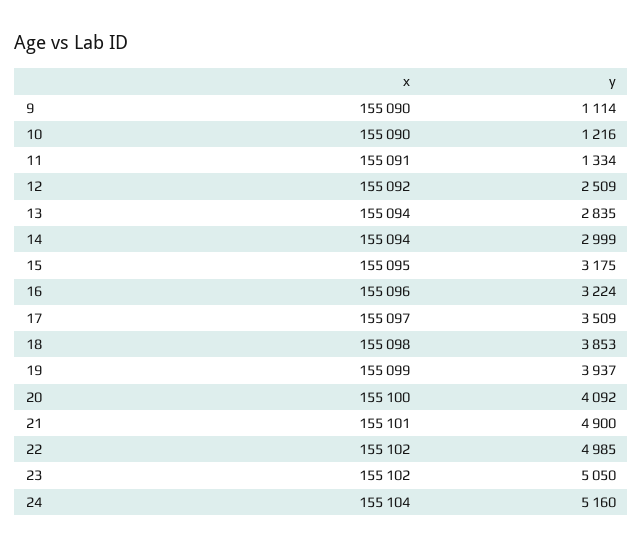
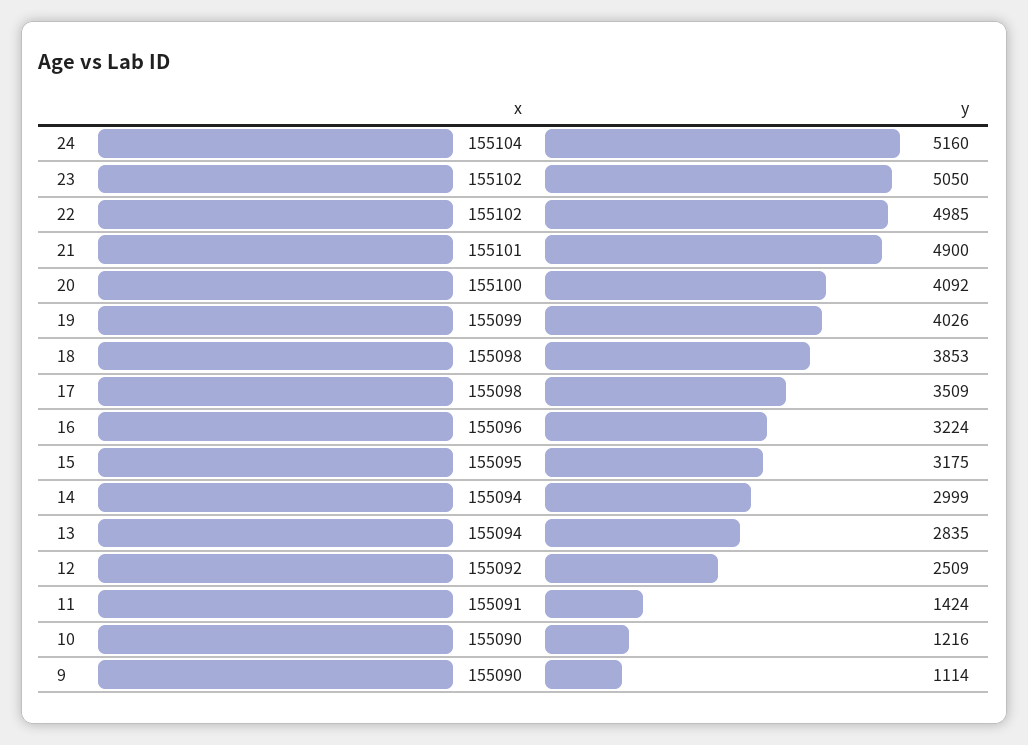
  {
    "x": {
      "9": 155090,
      "10": 155090,
      "11": 155091,
      "12": 155092,
      "13": 155094,
      "14": 155094,
      "15": 155095,
      "16": 155096,
-     "17": 155097,
+     "17": 155098,
      "18": 155098,
      "19": 155099,
      "20": 155100,
      "21": 155101,
      "22": 155102,
      "23": 155102,
      "24": 155104
    },
    "y": {
      "9": 1114,
      "10": 1216,
-     "11": 1334,
+     "11": 1424,
      "12": 2509,
      "13": 2835,
      "14": 2999,
      "15": 3175,
      "16": 3224,
      "17": 3509,
      "18": 3853,
-     "19": 3937,
+     "19": 4026,
      "20": 4092,
      "21": 4900,
      "22": 4985,
      "23": 5050,
      "24": 5160
    }
  }

